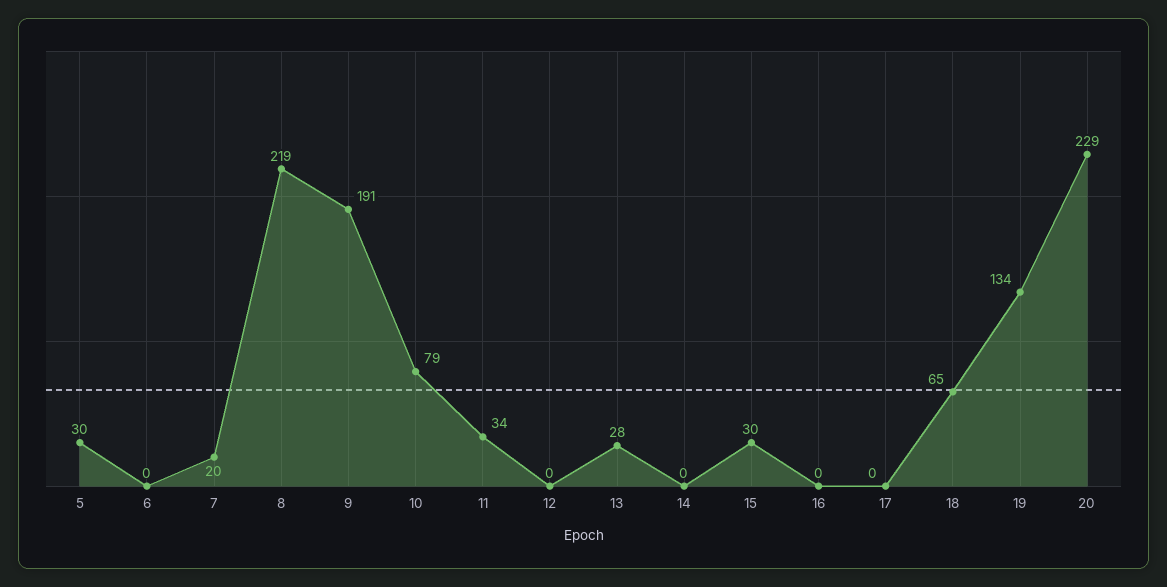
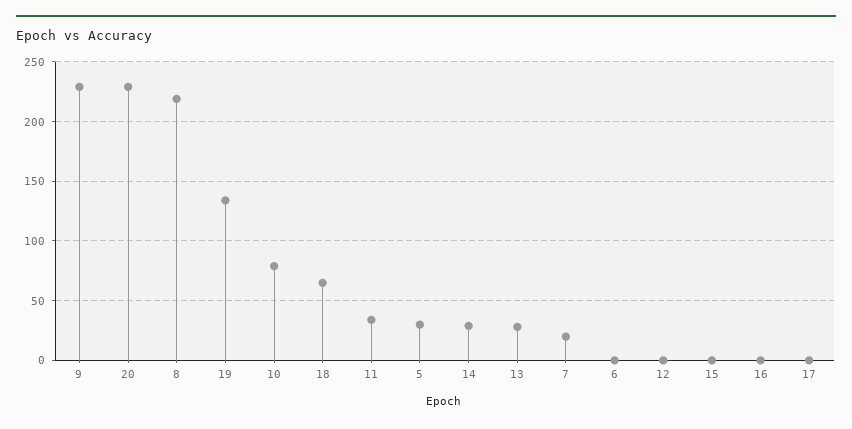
  {
    "5": 30,
    "6": 0,
    "7": 20,
    "8": 219,
-   "9": 191,
+   "9": 230,
    "10": 79,
    "11": 34,
    "12": 0,
    "13": 28,
-   "14": 0,
+   "14": 30,
-   "15": 30,
+   "15": 0,
    "16": 0,
    "17": 0,
    "18": 65,
    "19": 134,
    "20": 229
  }

